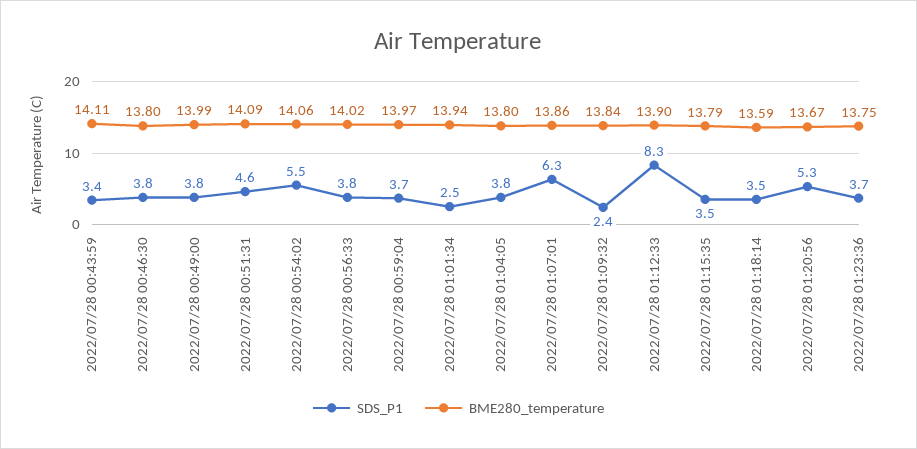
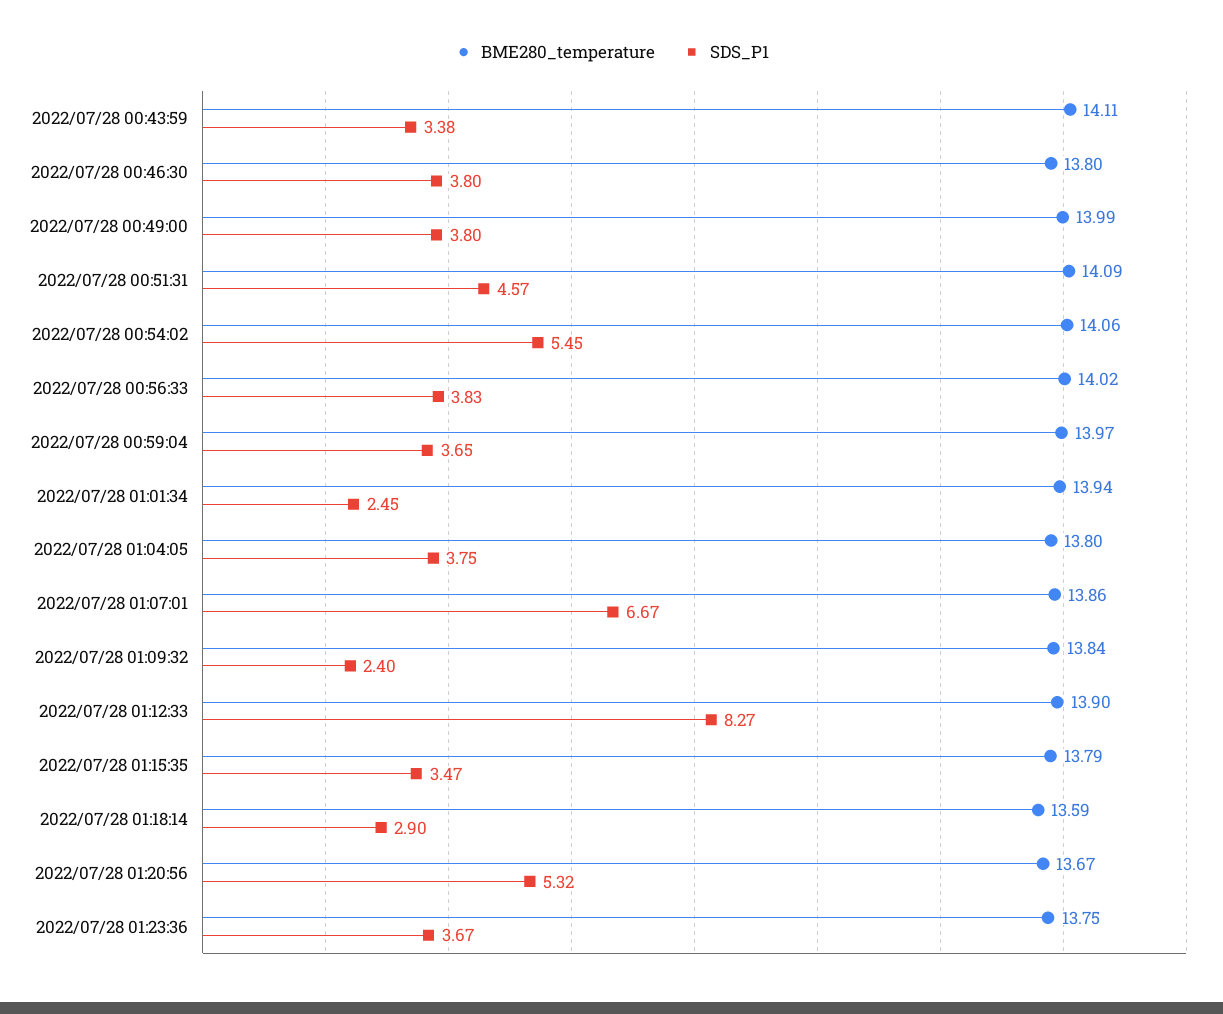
  {
    "SDS_P1": {
      "2022/07/28 00:43:59": 3.38,
      "2022/07/28 00:46:30": 3.8,
      "2022/07/28 00:49:00": 3.8,
      "2022/07/28 00:51:31": 4.57,
      "2022/07/28 00:54:02": 5.45,
      "2022/07/28 00:56:33": 3.83,
      "2022/07/28 00:59:04": 3.65,
      "2022/07/28 01:01:34": 2.45,
      "2022/07/28 01:04:05": 3.75,
-     "2022/07/28 01:07:01": 6.3,
+     "2022/07/28 01:07:01": 6.67,
      "2022/07/28 01:09:32": 2.4,
      "2022/07/28 01:12:33": 8.27,
      "2022/07/28 01:15:35": 3.47,
-     "2022/07/28 01:18:14": 3.5,
+     "2022/07/28 01:18:14": 2.9,
      "2022/07/28 01:20:56": 5.32,
      "2022/07/28 01:23:36": 3.67
    },
    "BME280_temperature": {
      "2022/07/28 00:43:59": 14.11,
      "2022/07/28 00:46:30": 13.8,
      "2022/07/28 00:49:00": 13.99,
      "2022/07/28 00:51:31": 14.09,
      "2022/07/28 00:54:02": 14.06,
      "2022/07/28 00:56:33": 14.02,
      "2022/07/28 00:59:04": 13.97,
      "2022/07/28 01:01:34": 13.94,
      "2022/07/28 01:04:05": 13.8,
      "2022/07/28 01:07:01": 13.86,
      "2022/07/28 01:09:32": 13.84,
      "2022/07/28 01:12:33": 13.9,
      "2022/07/28 01:15:35": 13.79,
      "2022/07/28 01:18:14": 13.59,
      "2022/07/28 01:20:56": 13.67,
      "2022/07/28 01:23:36": 13.75
    }
  }

